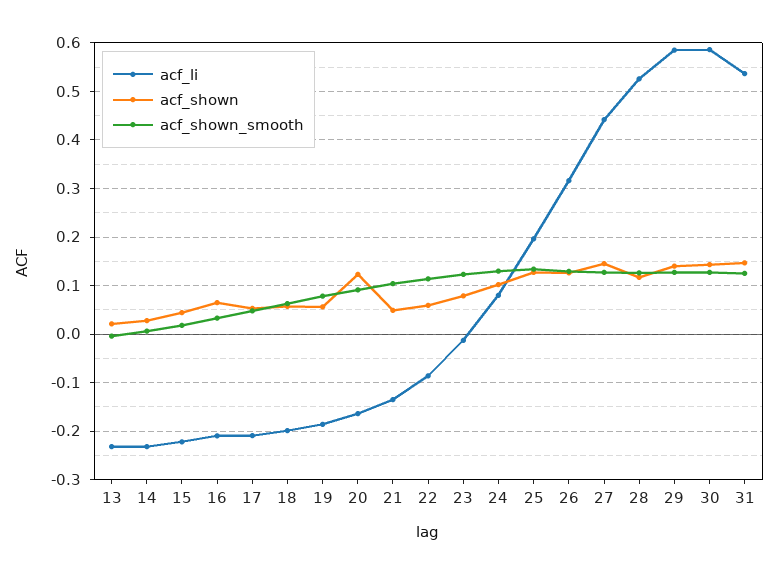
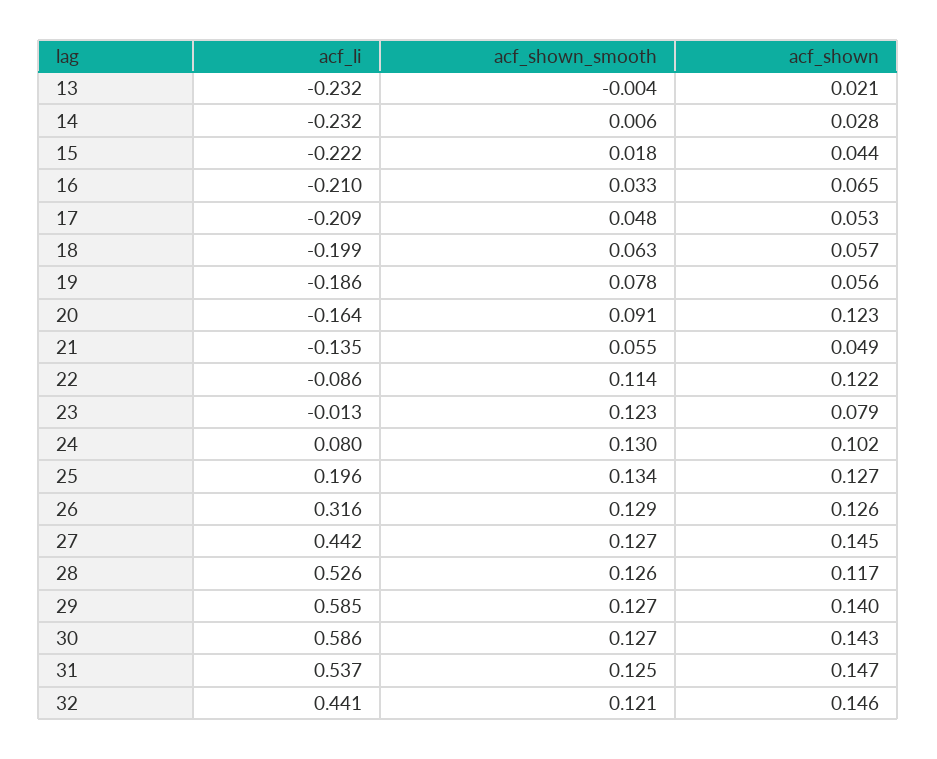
  {
    "acf_li": {
      "13": -0.232,
      "14": -0.232,
      "15": -0.222,
      "16": -0.21,
      "17": -0.209,
      "18": -0.199,
      "19": -0.186,
      "20": -0.164,
      "21": -0.135,
      "22": -0.086,
      "23": -0.013,
      "24": 0.08,
      "25": 0.196,
      "26": 0.316,
      "27": 0.442,
      "28": 0.526,
      "29": 0.585,
      "30": 0.586,
-     "31": 0.537
+     "31": 0.537,
+     "32": 0.441
    },
    "acf_shown": {
      "13": 0.021,
      "14": 0.028,
      "15": 0.044,
      "16": 0.065,
      "17": 0.053,
      "18": 0.057,
      "19": 0.056,
      "20": 0.123,
      "21": 0.049,
-     "22": 0.06,
+     "22": 0.122,
      "23": 0.079,
      "24": 0.102,
      "25": 0.127,
      "26": 0.126,
      "27": 0.145,
      "28": 0.117,
      "29": 0.14,
      "30": 0.143,
-     "31": 0.147
+     "31": 0.147,
+     "32": 0.146
    },
    "acf_shown_smooth": {
      "13": -0.004,
      "14": 0.006,
      "15": 0.018,
      "16": 0.033,
      "17": 0.048,
      "18": 0.063,
      "19": 0.078,
      "20": 0.091,
-     "21": 0.1,
+     "21": 0.055,
      "22": 0.114,
      "23": 0.123,
      "24": 0.13,
      "25": 0.134,
      "26": 0.129,
      "27": 0.127,
      "28": 0.126,
      "29": 0.127,
      "30": 0.127,
-     "31": 0.125
+     "31": 0.125,
+     "32": 0.121
    }
  }

